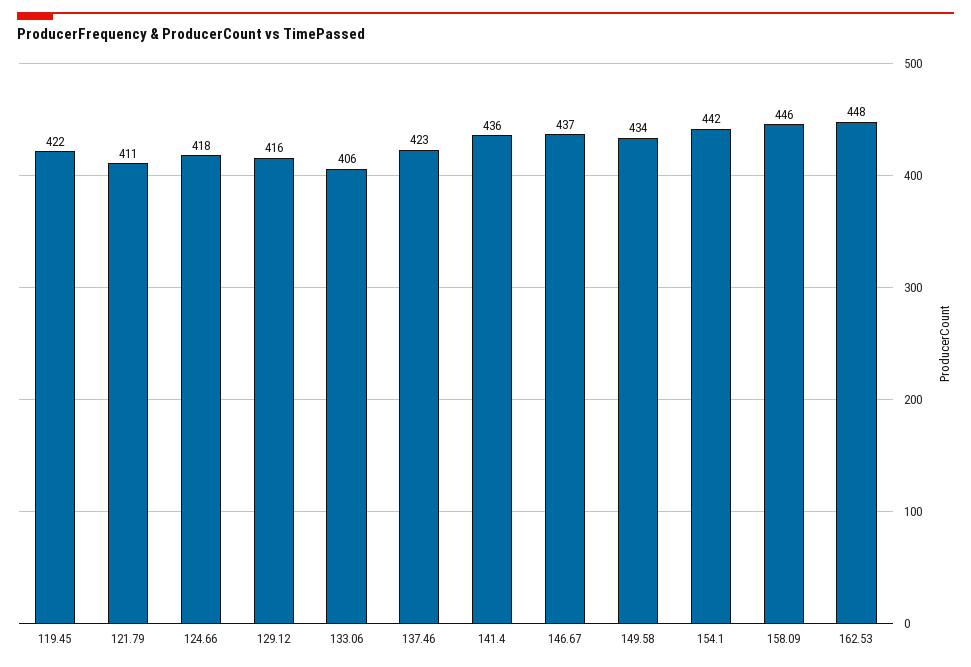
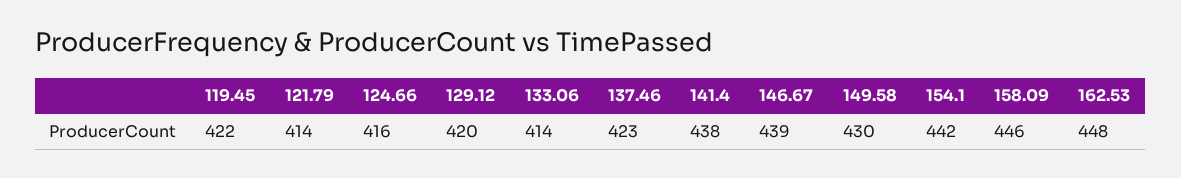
  {
    "119.45": 422,
-   "121.79": 411,
+   "121.79": 414,
-   "124.66": 418,
+   "124.66": 416,
-   "129.12": 416,
+   "129.12": 420,
-   "133.06": 406,
+   "133.06": 414,
    "137.46": 423,
-   "141.4": 436,
+   "141.4": 438,
-   "146.67": 437,
+   "146.67": 439,
-   "149.58": 434,
+   "149.58": 430,
    "154.1": 442,
    "158.09": 446,
    "162.53": 448
  }

